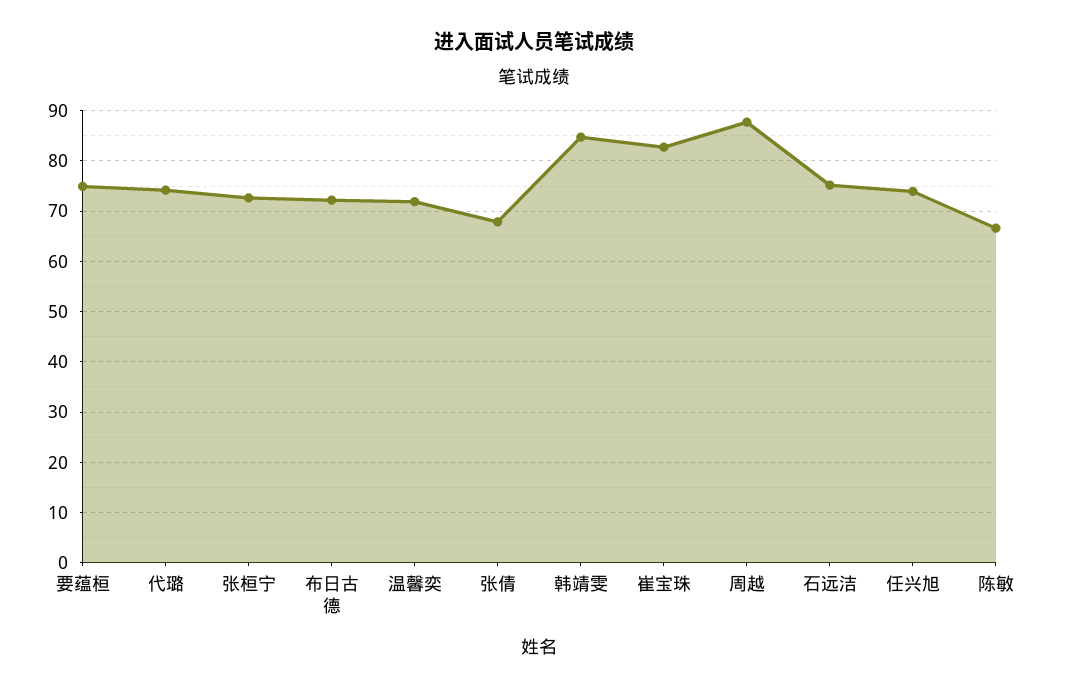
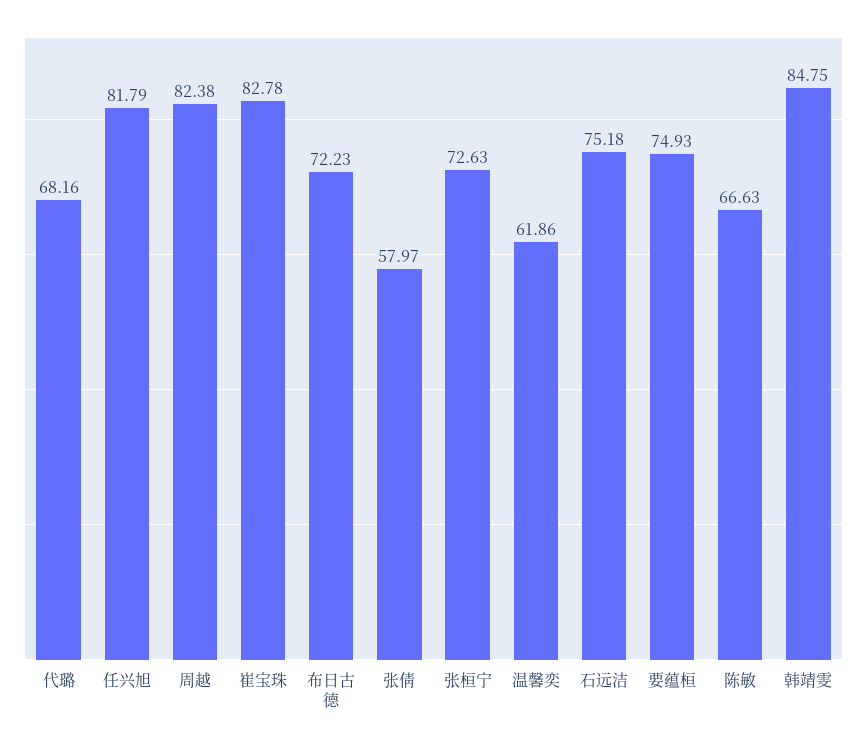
  {
    "要蕴桓": 74.93,
-   "代璐": 74,
+   "代璐": 68.16,
    "张桓宁": 72.63,
    "布日古德": 72.23,
-   "温馨奕": 72,
+   "温馨奕": 61.86,
-   "张倩": 68,
+   "张倩": 57.97,
    "韩靖雯": 84.75,
    "崔宝珠": 82.78,
-   "周越": 88,
+   "周越": 82.38,
    "石远洁": 75.18,
-   "任兴旭": 74,
+   "任兴旭": 81.79,
    "陈敏": 66.63
  }

